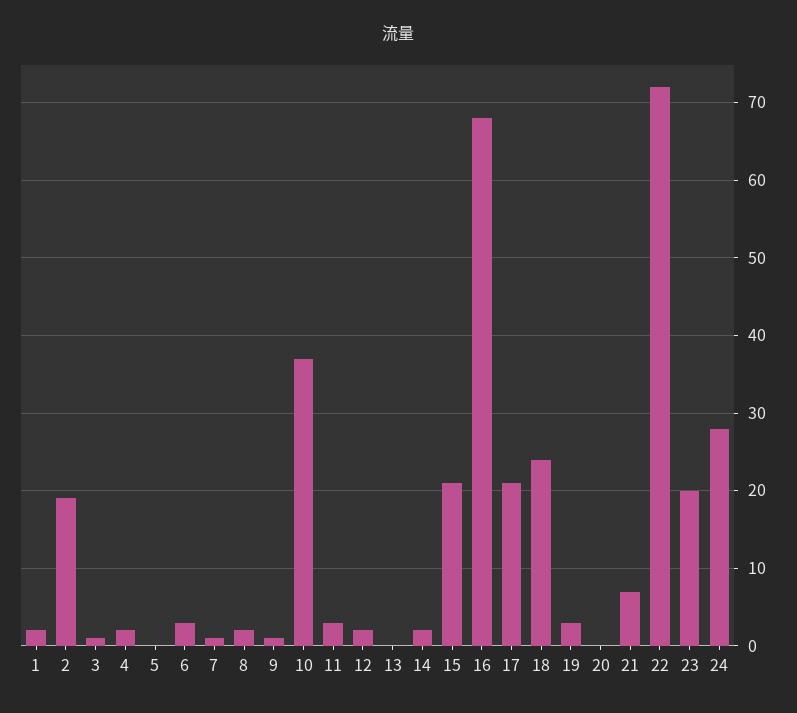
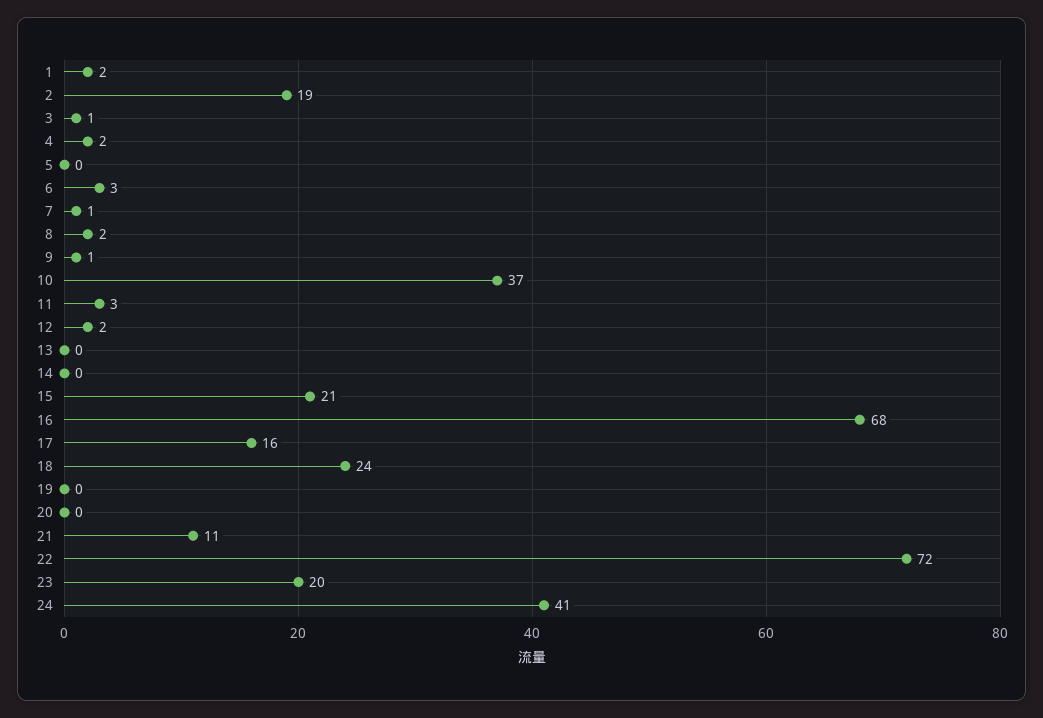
  {
    "1": 2,
    "2": 19,
    "3": 1,
    "4": 2,
    "5": 0,
    "6": 3,
    "7": 1,
    "8": 2,
    "9": 1,
    "10": 37,
    "11": 3,
    "12": 2,
    "13": 0,
-   "14": 2,
+   "14": 0,
    "15": 21,
    "16": 68,
-   "17": 21,
+   "17": 16,
    "18": 24,
-   "19": 3,
+   "19": 0,
    "20": 0,
-   "21": 7,
+   "21": 11,
    "22": 72,
    "23": 20,
-   "24": 28
+   "24": 41
  }

